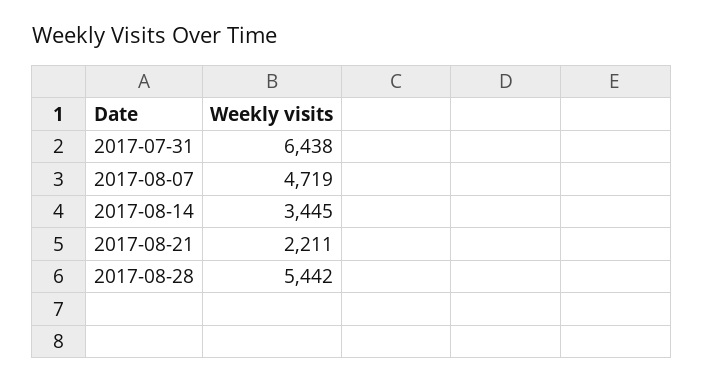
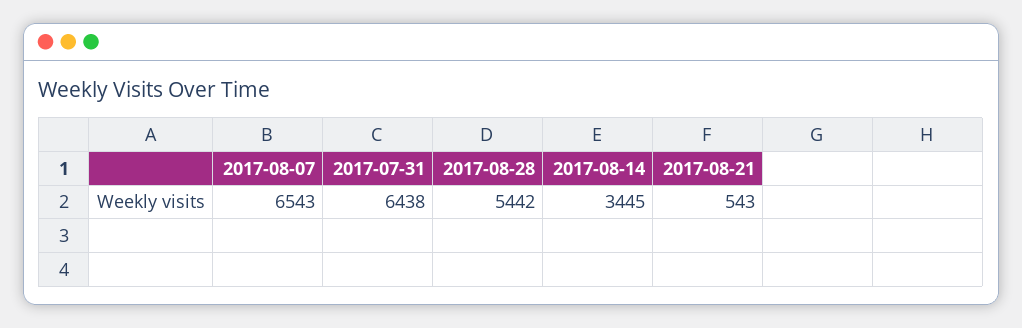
  {
    "2017-07-31": 6438,
-   "2017-08-07": 4719,
+   "2017-08-07": 6543,
    "2017-08-14": 3445,
-   "2017-08-21": 2211,
+   "2017-08-21": 543,
    "2017-08-28": 5442
  }

